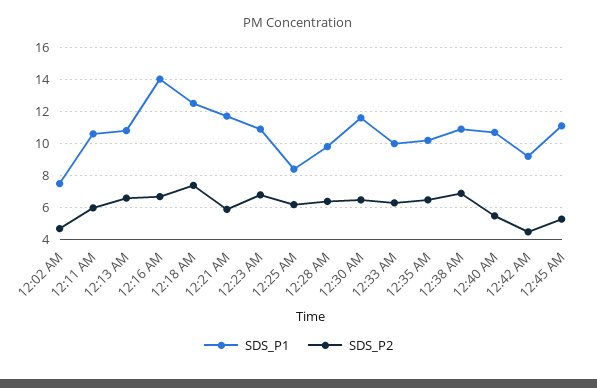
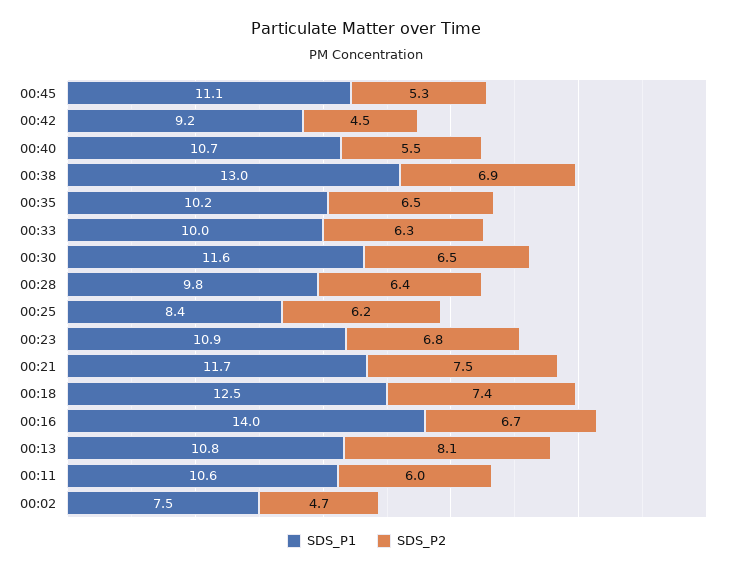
  {
    "SDS_P1": {
      "12:02 AM": 7.5,
      "12:11 AM": 10.6,
      "12:13 AM": 10.8,
      "12:16 AM": 14,
      "12:18 AM": 12.5,
      "12:21 AM": 11.7,
      "12:23 AM": 10.9,
      "12:25 AM": 8.4,
      "12:28 AM": 9.8,
      "12:30 AM": 11.6,
      "12:33 AM": 10,
      "12:35 AM": 10.2,
-     "12:38 AM": 11,
+     "12:38 AM": 13,
      "12:40 AM": 10.7,
      "12:42 AM": 9.2,
      "12:45 AM": 11.1
    },
    "SDS_P2": {
      "12:02 AM": 4.7,
      "12:11 AM": 6,
-     "12:13 AM": 6.5,
+     "12:13 AM": 8.1,
      "12:16 AM": 6.7,
      "12:18 AM": 7.4,
-     "12:21 AM": 6,
+     "12:21 AM": 7.5,
      "12:23 AM": 6.8,
      "12:25 AM": 6.2,
      "12:28 AM": 6.4,
      "12:30 AM": 6.5,
      "12:33 AM": 6.3,
      "12:35 AM": 6.5,
      "12:38 AM": 6.9,
      "12:40 AM": 5.5,
      "12:42 AM": 4.5,
      "12:45 AM": 5.3
    }
  }

